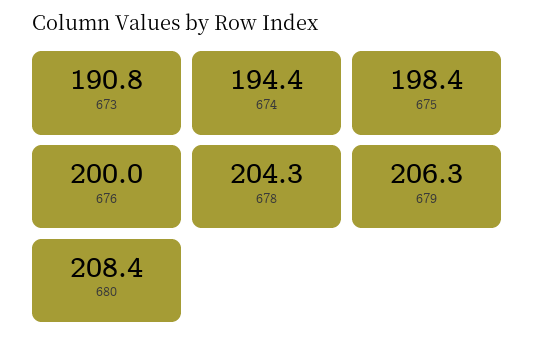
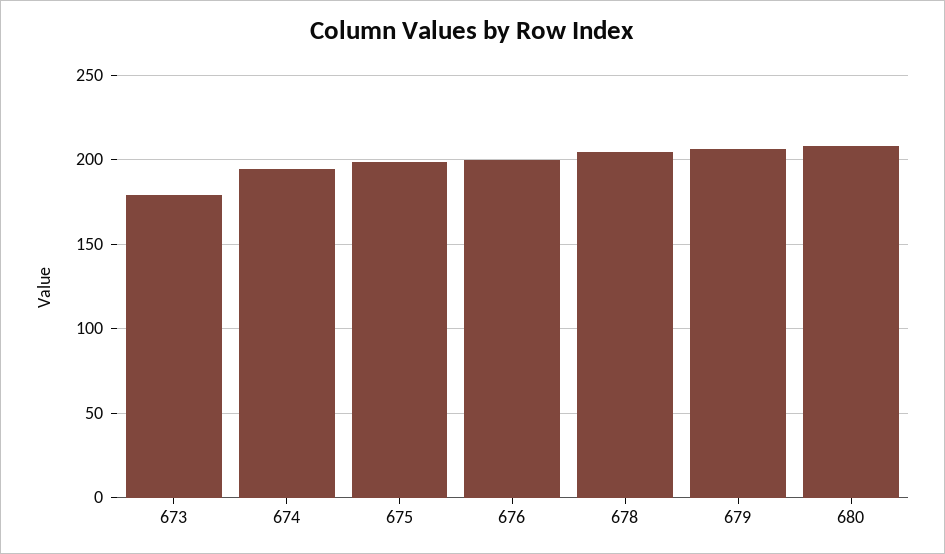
  {
-   "673": 190.8,
+   "673": 180,
    "674": 194.4,
    "675": 198.4,
    "676": 200,
    "678": 204.3,
    "679": 206.3,
    "680": 208.4
  }

